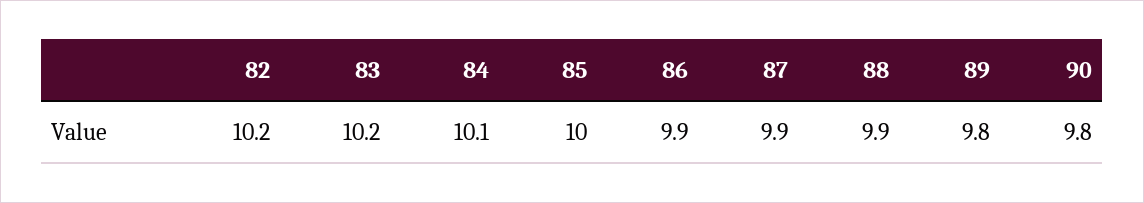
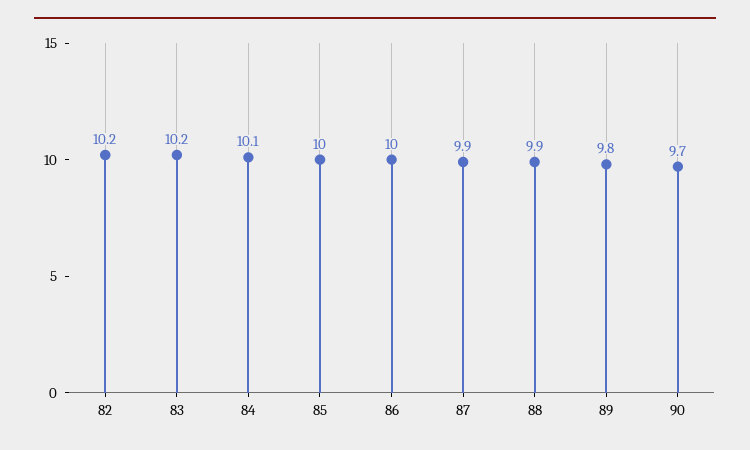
  {
    "82": 10.2,
    "83": 10.2,
    "84": 10.1,
    "85": 10,
-   "86": 9.9,
+   "86": 10,
    "87": 9.9,
    "88": 9.9,
    "89": 9.8,
-   "90": 9.8
+   "90": 9.7
  }

